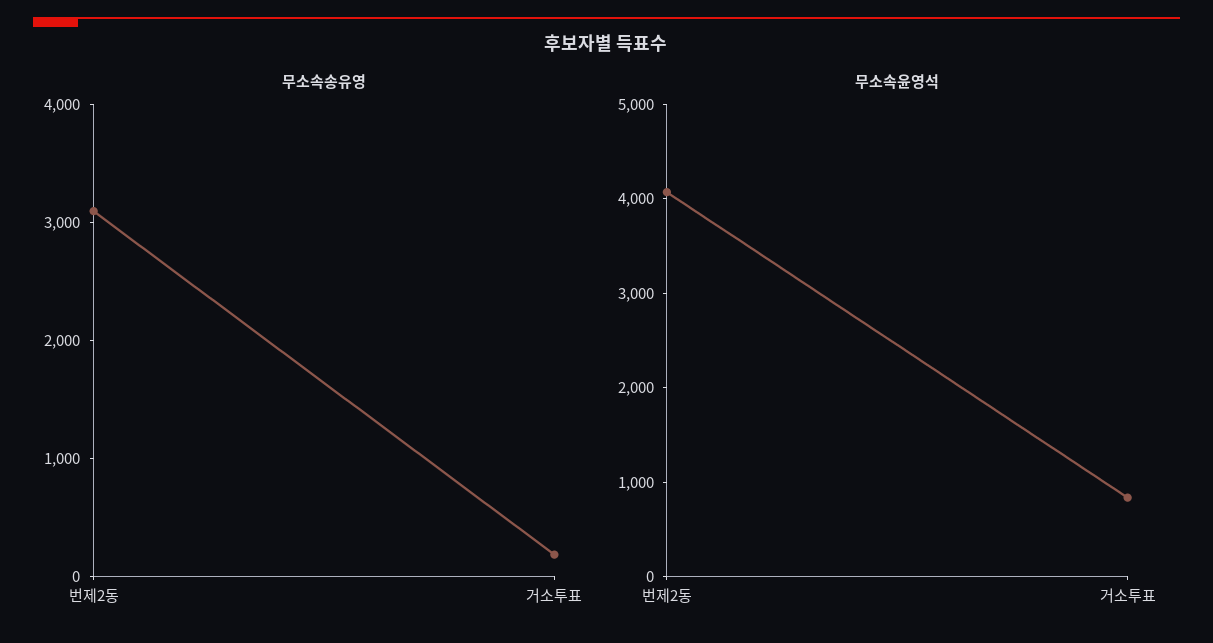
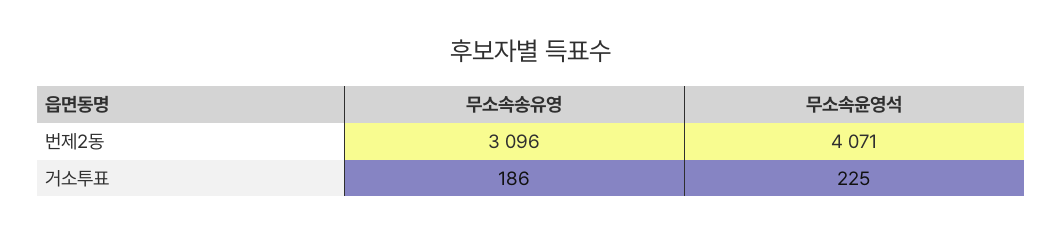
  {
    "무소속송유영": {
      "번제2동": 3096,
      "거소투표": 186
    },
    "무소속윤영석": {
      "번제2동": 4071,
-     "거소투표": 800
+     "거소투표": 225
    }
  }

